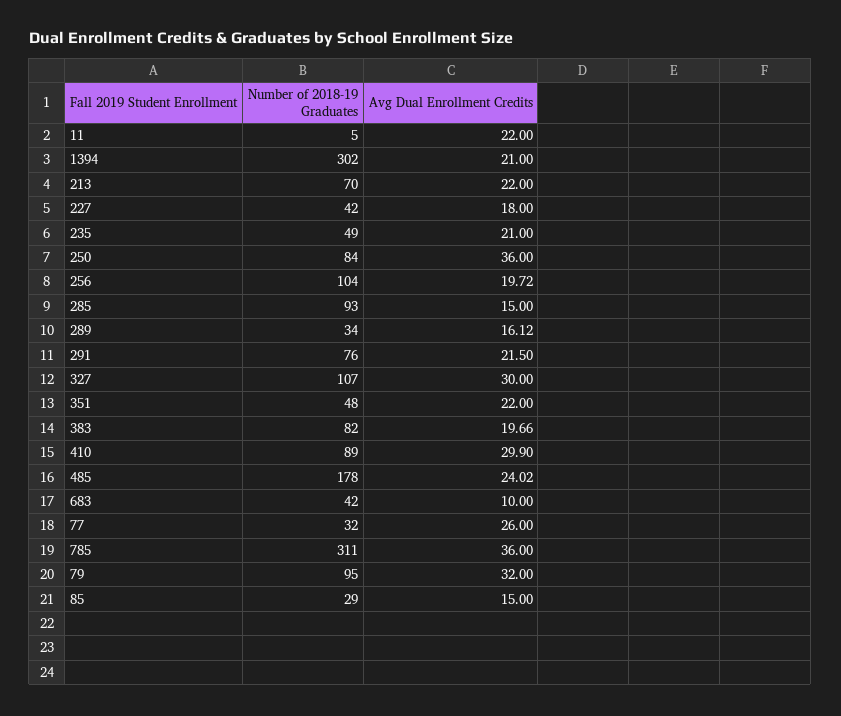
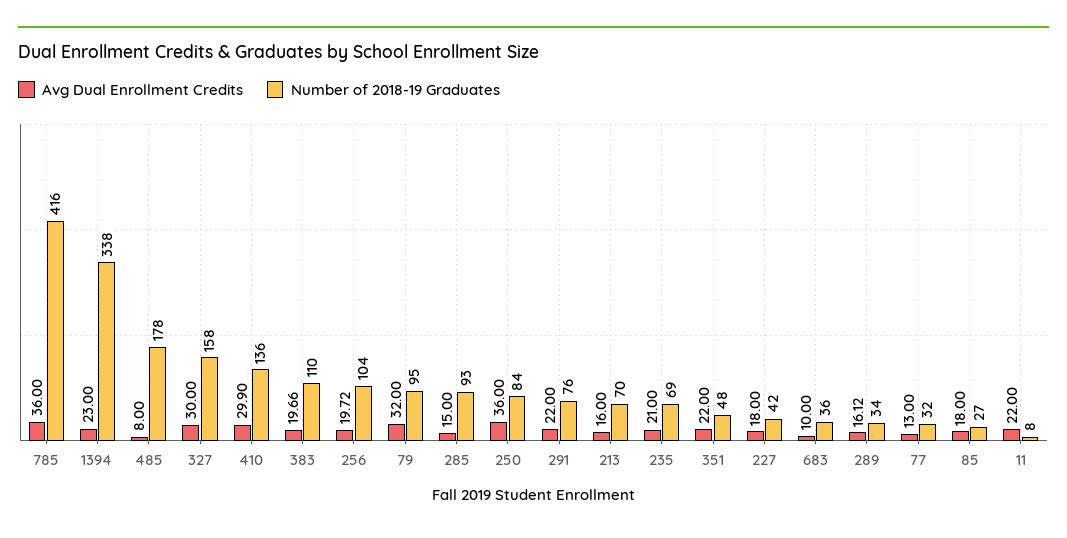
  {
    "Number of 2018-19 Graduates": {
-     "11": 5,
+     "11": 8,
-     "1394": 302,
+     "1394": 338,
      "213": 70,
      "227": 42,
-     "235": 49,
+     "235": 69,
      "250": 84,
      "256": 104,
      "285": 93,
      "289": 34,
      "291": 76,
-     "327": 107,
+     "327": 158,
      "351": 48,
-     "383": 82,
+     "383": 110,
-     "410": 89,
+     "410": 136,
      "485": 178,
-     "683": 42,
+     "683": 36,
      "77": 32,
-     "785": 311,
+     "785": 416,
      "79": 95,
-     "85": 29
+     "85": 27
    },
    "Avg Dual Enrollment Credits": {
      "11": 22,
-     "1394": 21,
+     "1394": 23,
-     "213": 22,
+     "213": 16,
      "227": 18,
      "235": 21,
      "250": 36,
      "256": 19.72,
      "285": 15,
      "289": 16.12,
-     "291": 21.5,
+     "291": 22,
      "327": 30,
      "351": 22,
      "383": 19.66,
      "410": 29.9,
-     "485": 24.02,
+     "485": 8,
      "683": 10,
-     "77": 26,
+     "77": 13,
      "785": 36,
      "79": 32,
-     "85": 15
+     "85": 18
    }
  }

